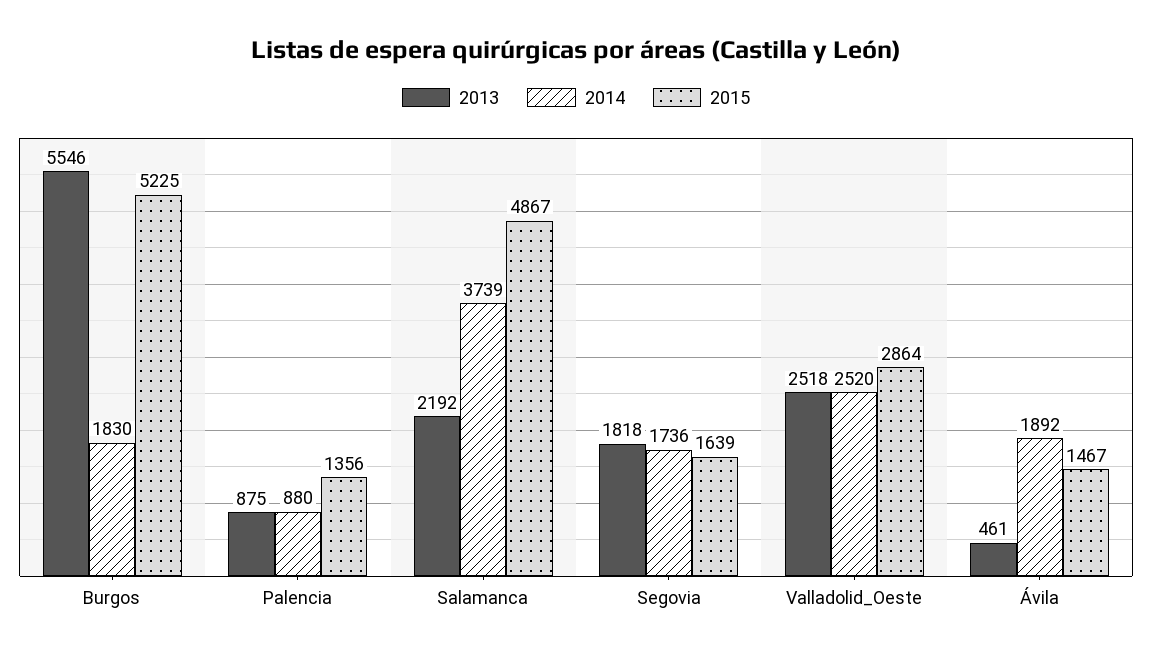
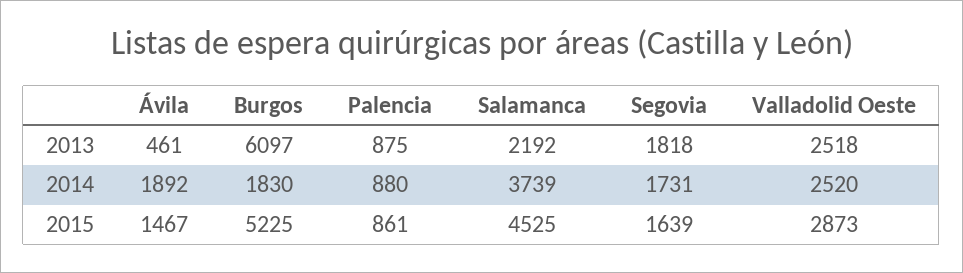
  {
    "2013": {
-     "Burgos": 5546,
+     "Burgos": 6097,
      "Palencia": 875,
      "Salamanca": 2192,
      "Segovia": 1818,
      "Valladolid_Oeste": 2518,
      "Ávila": 461
    },
    "2014": {
      "Burgos": 1830,
      "Palencia": 880,
      "Salamanca": 3739,
-     "Segovia": 1736,
+     "Segovia": 1731,
      "Valladolid_Oeste": 2520,
      "Ávila": 1892
    },
    "2015": {
      "Burgos": 5225,
-     "Palencia": 1356,
+     "Palencia": 861,
-     "Salamanca": 4867,
+     "Salamanca": 4525,
      "Segovia": 1639,
-     "Valladolid_Oeste": 2864,
+     "Valladolid_Oeste": 2873,
      "Ávila": 1467
    }
  }

